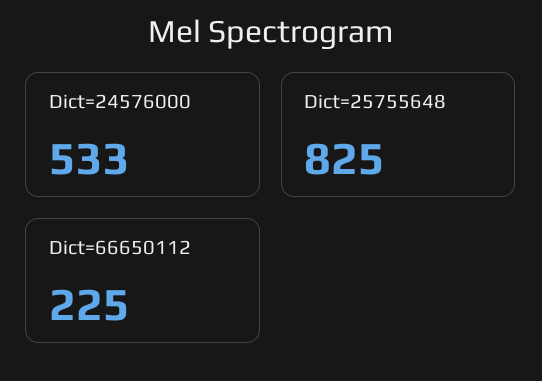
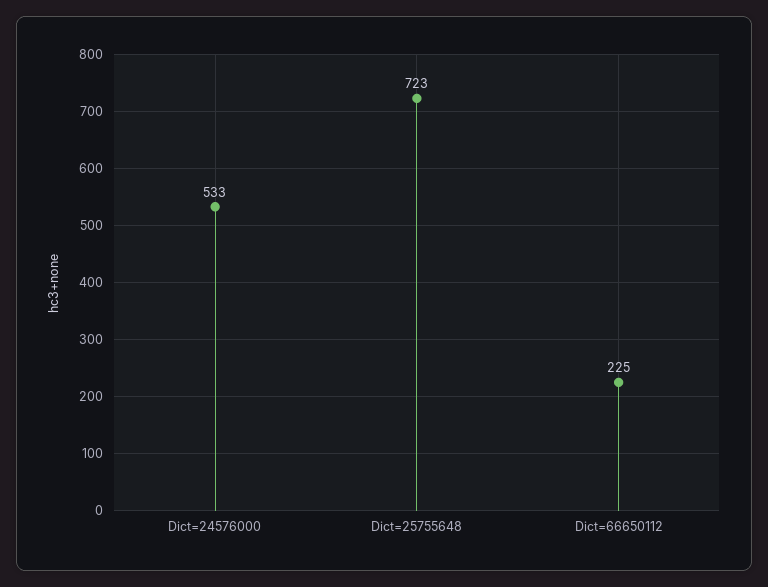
  {
    "Dict=24576000": 533,
-   "Dict=25755648": 825,
+   "Dict=25755648": 723,
    "Dict=66650112": 225
  }

